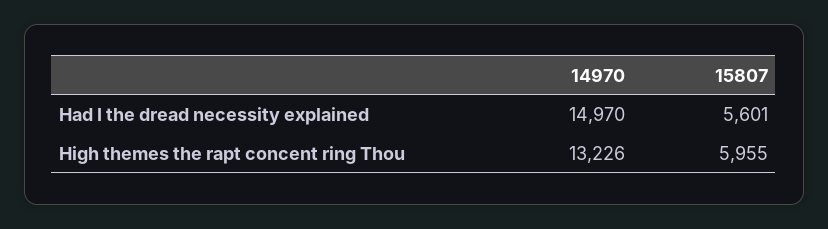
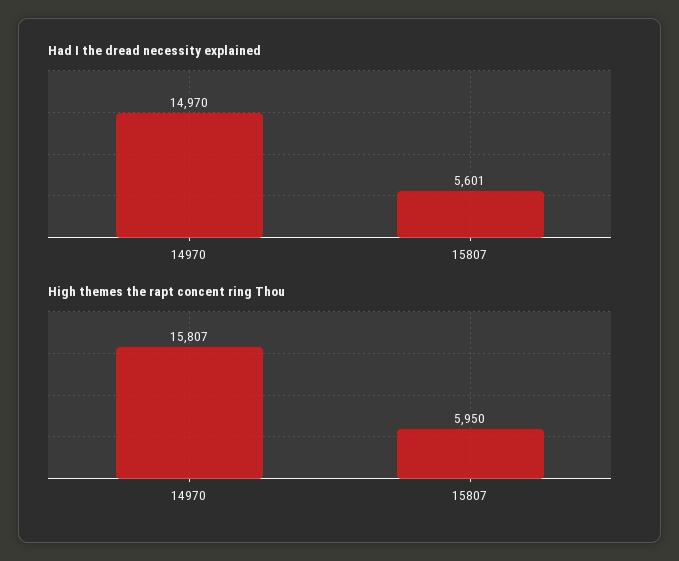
  {
    "Had I the dread necessity explained": {
      "14970": 14970,
      "15807": 5601
    },
    "High themes the rapt concent ring Thou": {
-     "14970": 13226,
+     "14970": 15807,
-     "15807": 5955
+     "15807": 5950
    }
  }

